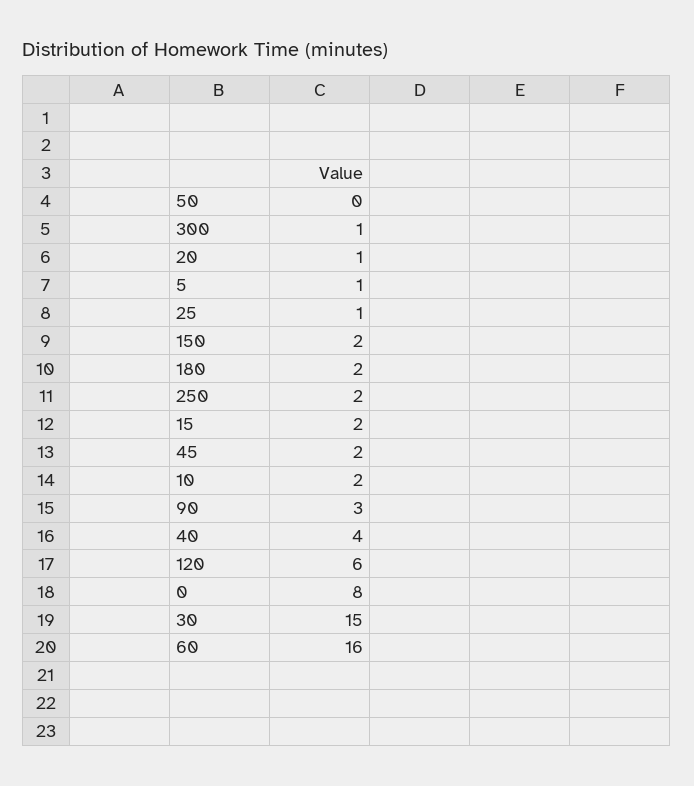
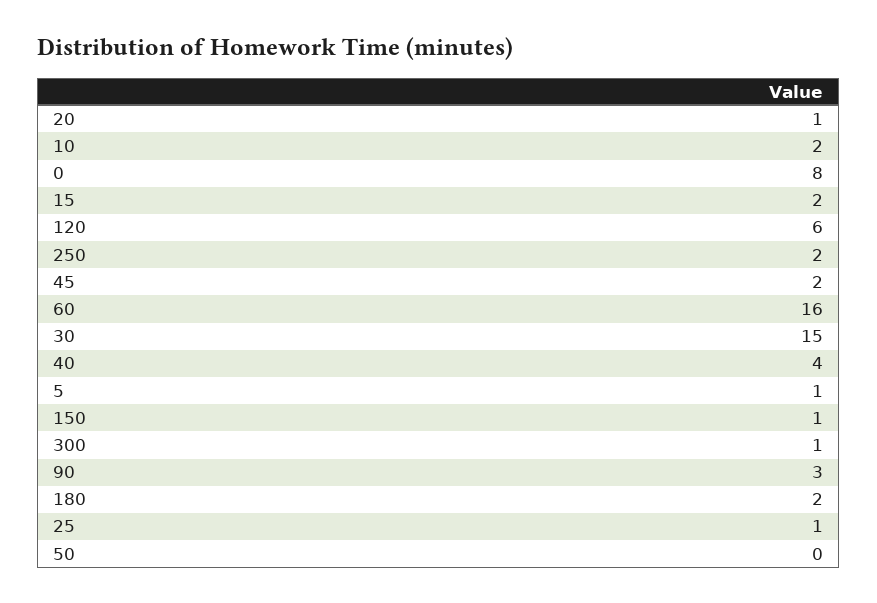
  {
    "50": 0,
    "300": 1,
    "20": 1,
    "5": 1,
    "25": 1,
-   "150": 2,
+   "150": 1,
    "180": 2,
    "250": 2,
    "15": 2,
    "45": 2,
    "10": 2,
    "90": 3,
    "40": 4,
    "120": 6,
    "0": 8,
    "30": 15,
    "60": 16
  }

